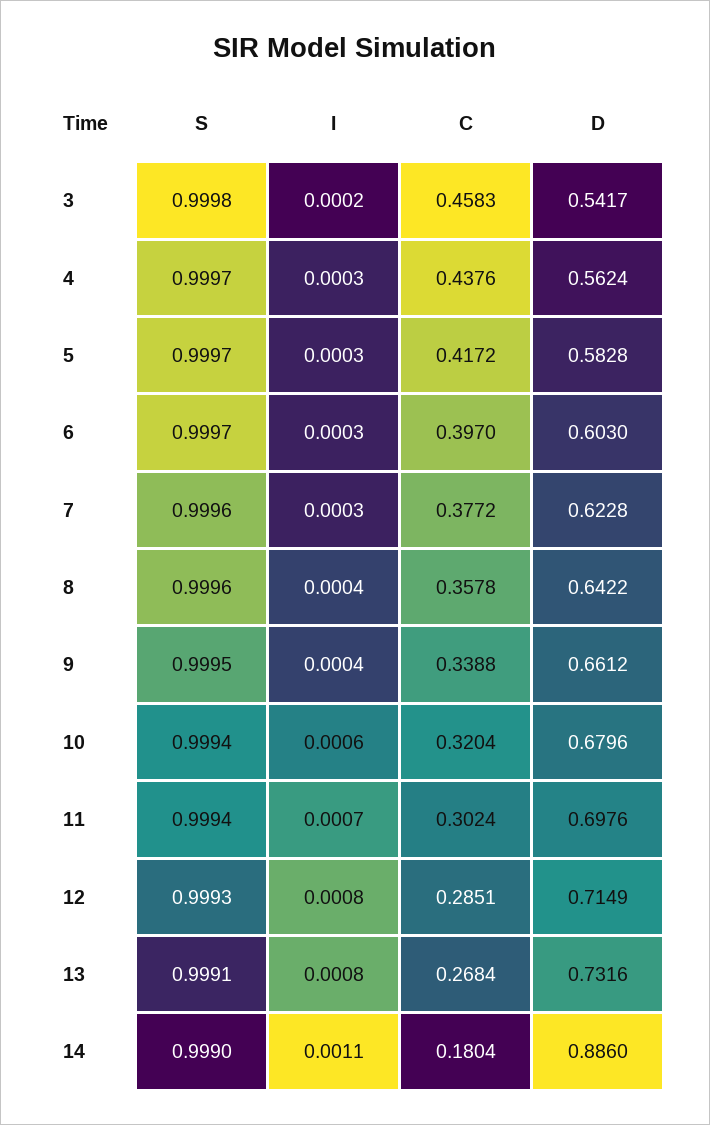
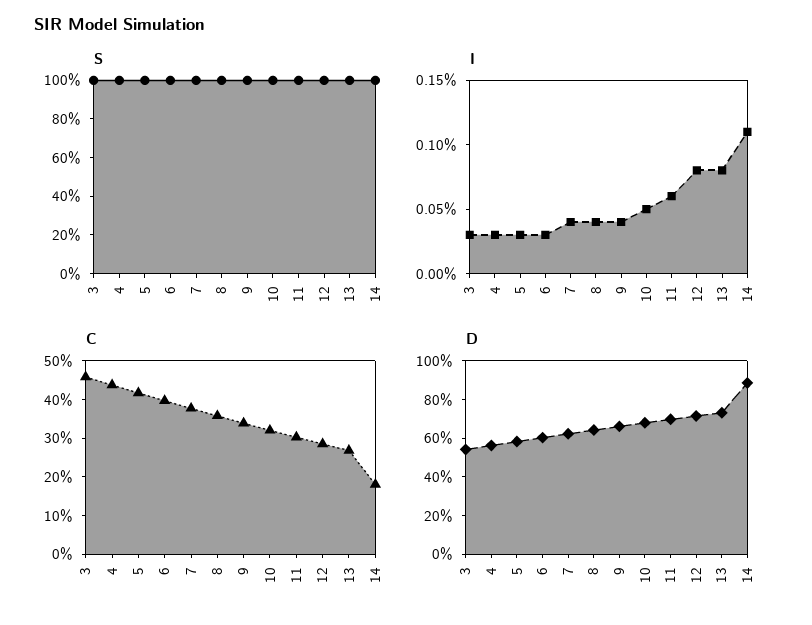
  {
    "S": {
      "3": 0.9998,
      "4": 0.9997,
      "5": 0.9997,
      "6": 0.9997,
      "7": 0.9996,
      "8": 0.9996,
      "9": 0.9995,
      "10": 0.9994,
      "11": 0.9994,
      "12": 0.9993,
      "13": 0.9991,
      "14": 0.999
    },
    "I": {
-     "3": 0.0002,
+     "3": 0.0003,
      "4": 0.0003,
      "5": 0.0003,
      "6": 0.0003,
-     "7": 0.0003,
+     "7": 0.0004,
      "8": 0.0004,
      "9": 0.0004,
-     "10": 0.0006,
+     "10": 0.0005,
-     "11": 0.0007,
+     "11": 0.0006,
      "12": 0.0008,
      "13": 0.0008,
      "14": 0.0011
    },
    "C": {
      "3": 0.4583,
      "4": 0.4376,
      "5": 0.4172,
      "6": 0.397,
      "7": 0.3772,
      "8": 0.3578,
      "9": 0.3388,
      "10": 0.3204,
      "11": 0.3024,
      "12": 0.2851,
      "13": 0.2684,
      "14": 0.1804
    },
    "D": {
      "3": 0.5417,
      "4": 0.5624,
      "5": 0.5828,
      "6": 0.603,
      "7": 0.6228,
      "8": 0.6422,
      "9": 0.6612,
      "10": 0.6796,
      "11": 0.6976,
      "12": 0.7149,
      "13": 0.7316,
      "14": 0.886
    }
  }

